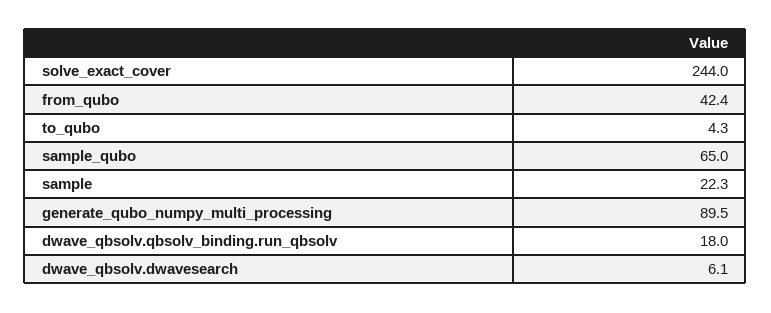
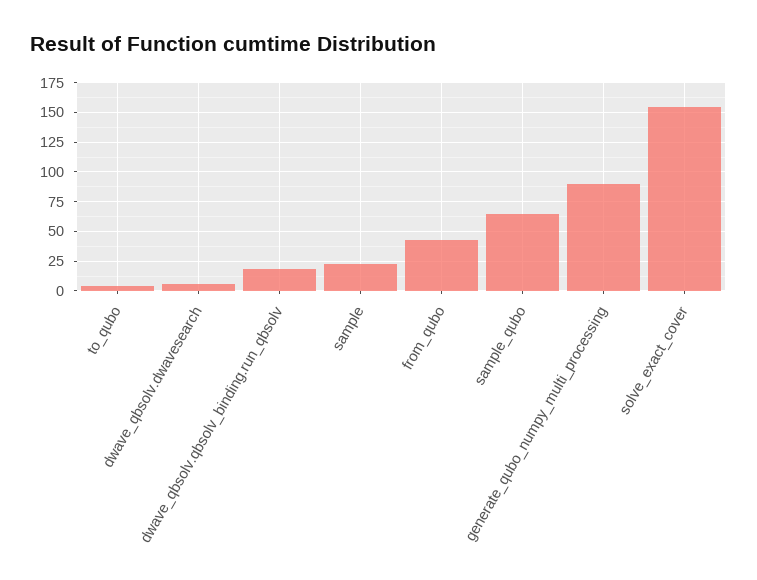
  {
-   "solve_exact_cover": 244,
+   "solve_exact_cover": 150,
    "from_qubo": 42.4,
    "to_qubo": 4.3,
    "sample_qubo": 65,
    "sample": 22.3,
    "generate_qubo_numpy_multi_processing": 89.5,
    "dwave_qbsolv.qbsolv_binding.run_qbsolv": 18,
    "dwave_qbsolv.dwavesearch": 6.1
  }

